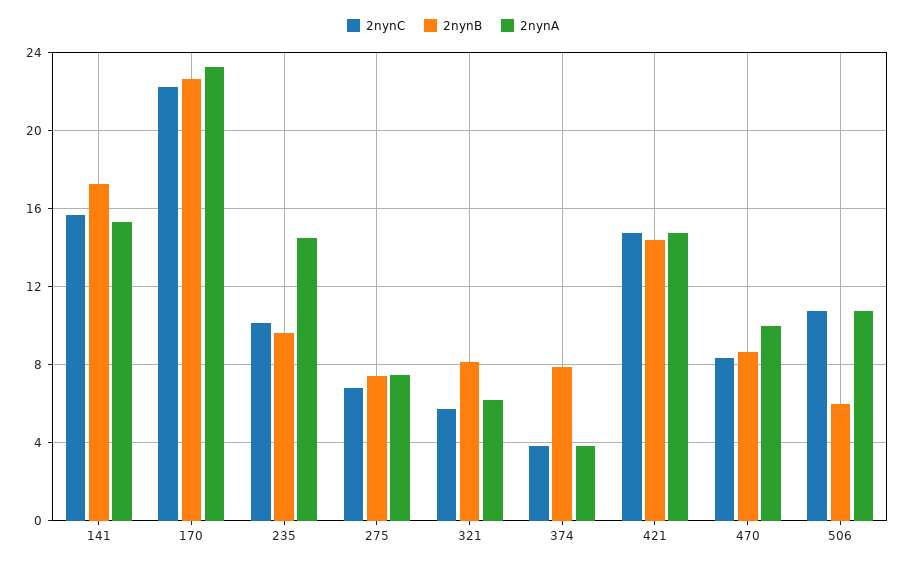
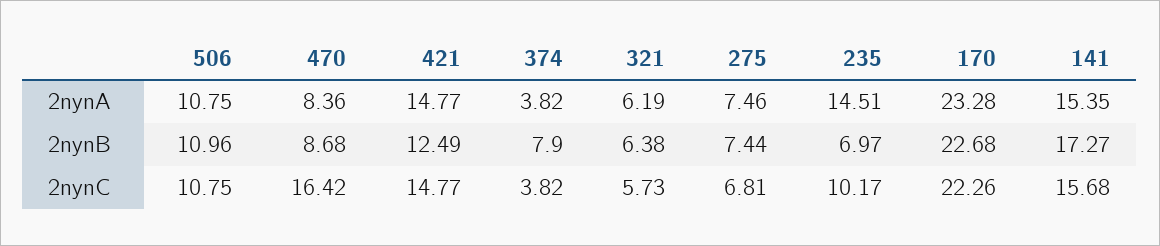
  {
    "2nynC": {
      "141": 15.68,
      "170": 22.26,
      "235": 10.17,
      "275": 6.81,
      "321": 5.73,
      "374": 3.82,
      "421": 14.77,
-     "470": 8.5,
+     "470": 16.42,
      "506": 10.75
    },
    "2nynB": {
      "141": 17.27,
      "170": 22.68,
-     "235": 9.5,
+     "235": 6.97,
      "275": 7.44,
-     "321": 8,
+     "321": 6.38,
      "374": 7.9,
-     "421": 14.5,
+     "421": 12.49,
      "470": 8.68,
-     "506": 6
+     "506": 10.96
    },
    "2nynA": {
      "141": 15.35,
      "170": 23.28,
      "235": 14.51,
      "275": 7.46,
      "321": 6.19,
      "374": 3.82,
      "421": 14.77,
-     "470": 10,
+     "470": 8.36,
      "506": 10.75
    }
  }

